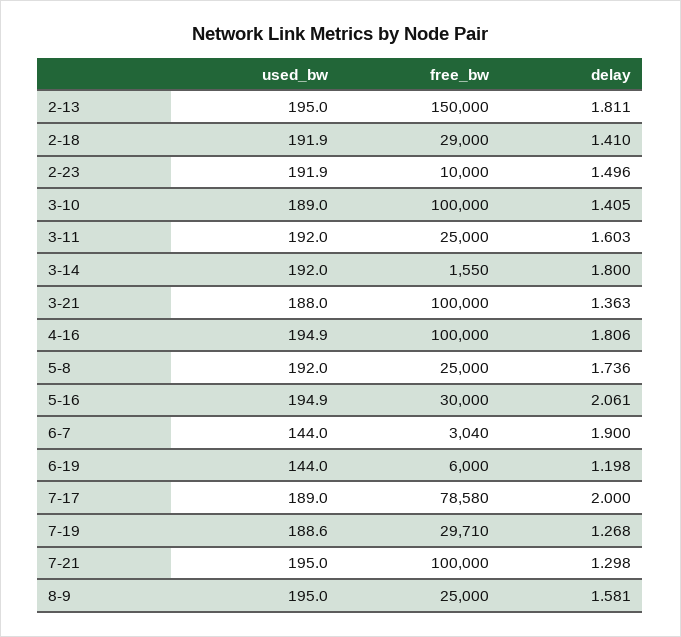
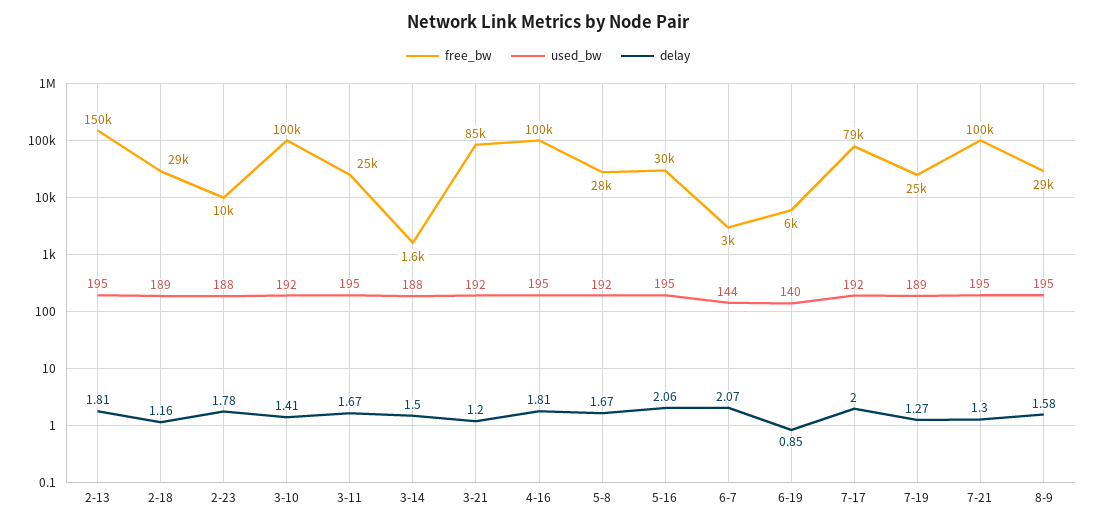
  {
    "used_bw": {
      "2-13": 195,
-     "2-18": 191.9,
+     "2-18": 189,
-     "2-23": 191.9,
+     "2-23": 188,
-     "3-10": 189,
+     "3-10": 192,
-     "3-11": 192,
+     "3-11": 195,
-     "3-14": 192,
+     "3-14": 188,
-     "3-21": 188,
+     "3-21": 192,
      "4-16": 194.9,
      "5-8": 192,
      "5-16": 194.9,
      "6-7": 144,
-     "6-19": 144,
+     "6-19": 140,
-     "7-17": 189,
+     "7-17": 192,
      "7-19": 188.6,
      "7-21": 195,
      "8-9": 195
    },
    "free_bw": {
      "2-13": 150000,
      "2-18": 29000,
      "2-23": 10000,
      "3-10": 100000,
      "3-11": 25000,
      "3-14": 1550,
-     "3-21": 100000,
+     "3-21": 85000,
      "4-16": 100000,
-     "5-8": 25000,
+     "5-8": 28000,
      "5-16": 30000,
      "6-7": 3040,
      "6-19": 6000,
      "7-17": 78580,
-     "7-19": 29710,
+     "7-19": 25000,
      "7-21": 100000,
-     "8-9": 25000
+     "8-9": 29000
    },
    "delay": {
      "2-13": 1.811,
-     "2-18": 1.41,
+     "2-18": 1.16,
-     "2-23": 1.496,
+     "2-23": 1.78,
      "3-10": 1.405,
-     "3-11": 1.603,
+     "3-11": 1.67,
-     "3-14": 1.8,
+     "3-14": 1.5,
-     "3-21": 1.363,
+     "3-21": 1.2,
      "4-16": 1.806,
-     "5-8": 1.736,
+     "5-8": 1.67,
      "5-16": 2.061,
-     "6-7": 1.9,
+     "6-7": 2.07,
-     "6-19": 1.198,
+     "6-19": 0.85,
      "7-17": 2,
      "7-19": 1.268,
      "7-21": 1.298,
      "8-9": 1.581
    }
  }

